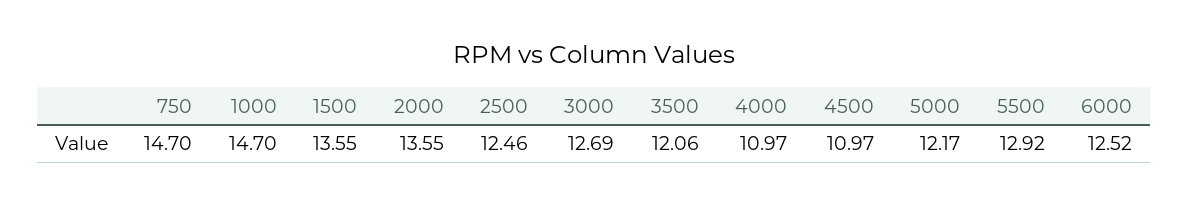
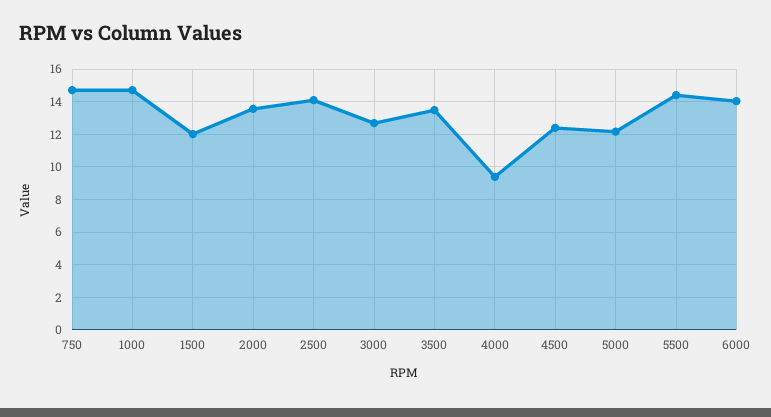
  {
    "750": 14.7,
    "1000": 14.7,
-   "1500": 13.55,
+   "1500": 12,
    "2000": 13.55,
-   "2500": 12.46,
+   "2500": 14,
    "3000": 12.69,
-   "3500": 12.06,
+   "3500": 13.5,
-   "4000": 10.97,
+   "4000": 9.5,
-   "4500": 10.97,
+   "4500": 12.5,
    "5000": 12.17,
-   "5500": 12.92,
+   "5500": 14.5,
-   "6000": 12.52
+   "6000": 14
  }

